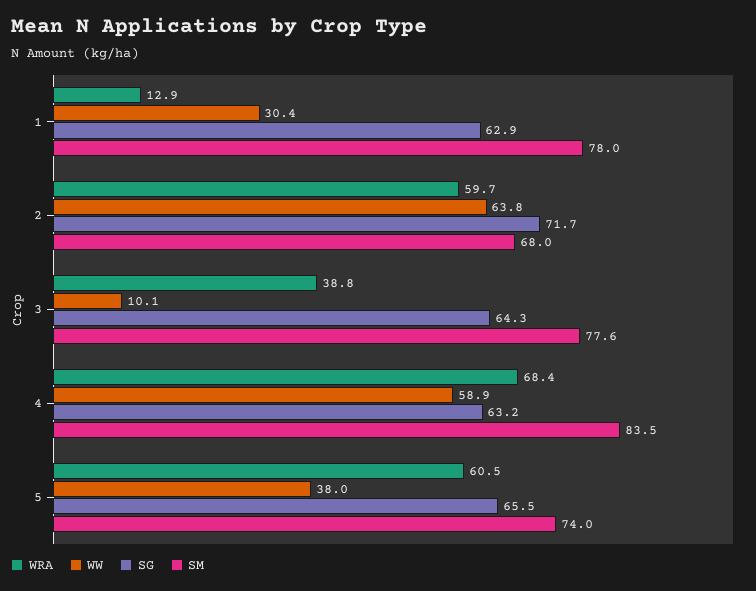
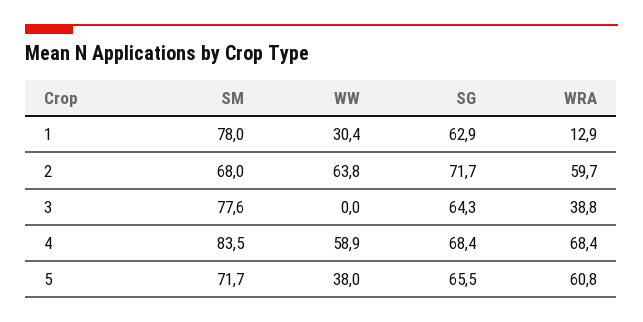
  {
    "WRA": {
      "1": 12.9,
      "2": 59.7,
      "3": 38.8,
      "4": 68.4,
-     "5": 60.5
+     "5": 60.8
    },
    "WW": {
      "1": 30.4,
      "2": 63.8,
-     "3": 10.1,
+     "3": 0,
      "4": 58.9,
      "5": 38
    },
    "SG": {
      "1": 62.9,
      "2": 71.7,
      "3": 64.3,
-     "4": 63.2,
+     "4": 68.4,
      "5": 65.5
    },
    "SM": {
      "1": 78,
      "2": 68,
      "3": 77.6,
      "4": 83.5,
-     "5": 74
+     "5": 71.7
    }
  }

